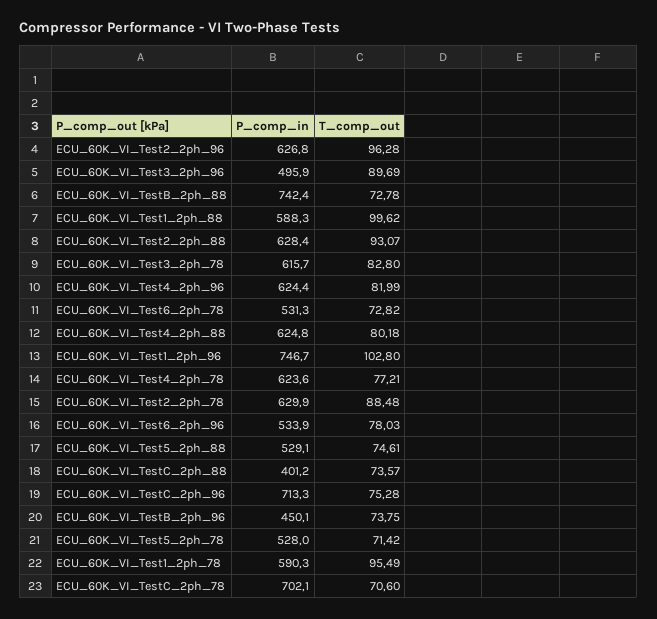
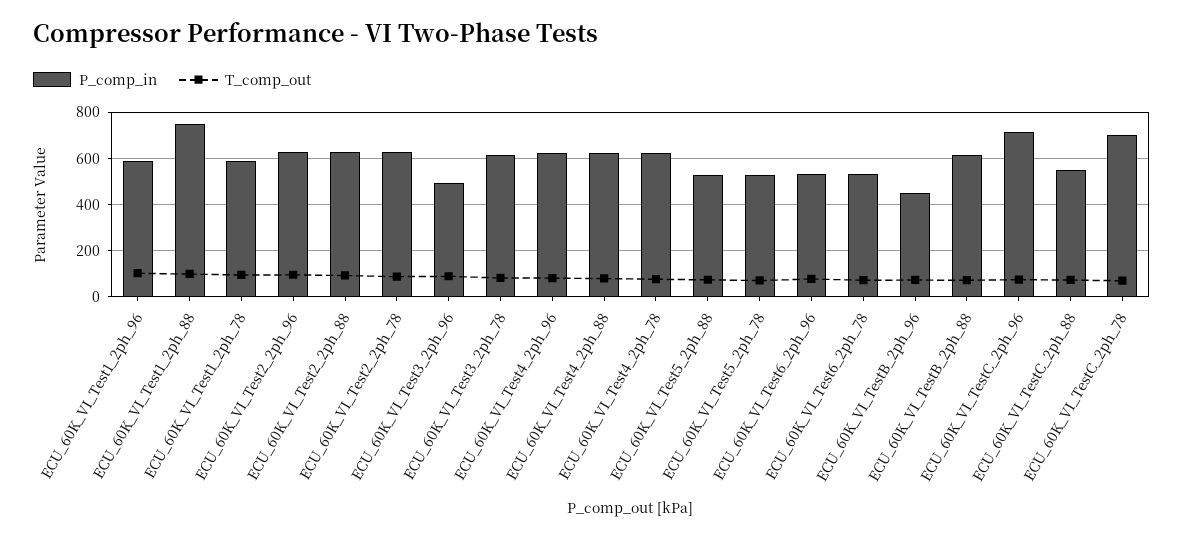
  {
    "P_comp_in": {
      "ECU_60K_VI_Test2_2ph_96": 626.8,
      "ECU_60K_VI_Test3_2ph_96": 495.9,
-     "ECU_60K_VI_TestB_2ph_88": 742.4,
+     "ECU_60K_VI_TestB_2ph_88": 600,
-     "ECU_60K_VI_Test1_2ph_88": 588.3,
+     "ECU_60K_VI_Test1_2ph_88": 750,
      "ECU_60K_VI_Test2_2ph_88": 628.4,
      "ECU_60K_VI_Test3_2ph_78": 615.7,
      "ECU_60K_VI_Test4_2ph_96": 624.4,
      "ECU_60K_VI_Test6_2ph_78": 531.3,
      "ECU_60K_VI_Test4_2ph_88": 624.8,
-     "ECU_60K_VI_Test1_2ph_96": 746.7,
+     "ECU_60K_VI_Test1_2ph_96": 600,
      "ECU_60K_VI_Test4_2ph_78": 623.6,
      "ECU_60K_VI_Test2_2ph_78": 629.9,
      "ECU_60K_VI_Test6_2ph_96": 533.9,
      "ECU_60K_VI_Test5_2ph_88": 529.1,
-     "ECU_60K_VI_TestC_2ph_88": 401.2,
+     "ECU_60K_VI_TestC_2ph_88": 550,
      "ECU_60K_VI_TestC_2ph_96": 713.3,
      "ECU_60K_VI_TestB_2ph_96": 450.1,
      "ECU_60K_VI_Test5_2ph_78": 528,
      "ECU_60K_VI_Test1_2ph_78": 590.3,
      "ECU_60K_VI_TestC_2ph_78": 702.1
    },
    "T_comp_out": {
      "ECU_60K_VI_Test2_2ph_96": 96.28,
      "ECU_60K_VI_Test3_2ph_96": 89.69,
      "ECU_60K_VI_TestB_2ph_88": 72.78,
      "ECU_60K_VI_Test1_2ph_88": 99.62,
      "ECU_60K_VI_Test2_2ph_88": 93.07,
      "ECU_60K_VI_Test3_2ph_78": 82.8,
      "ECU_60K_VI_Test4_2ph_96": 81.99,
      "ECU_60K_VI_Test6_2ph_78": 72.82,
      "ECU_60K_VI_Test4_2ph_88": 80.18,
      "ECU_60K_VI_Test1_2ph_96": 102.8,
      "ECU_60K_VI_Test4_2ph_78": 77.21,
      "ECU_60K_VI_Test2_2ph_78": 88.48,
      "ECU_60K_VI_Test6_2ph_96": 78.03,
      "ECU_60K_VI_Test5_2ph_88": 74.61,
      "ECU_60K_VI_TestC_2ph_88": 73.57,
      "ECU_60K_VI_TestC_2ph_96": 75.28,
      "ECU_60K_VI_TestB_2ph_96": 73.75,
      "ECU_60K_VI_Test5_2ph_78": 71.42,
      "ECU_60K_VI_Test1_2ph_78": 95.49,
      "ECU_60K_VI_TestC_2ph_78": 70.6
    }
  }

